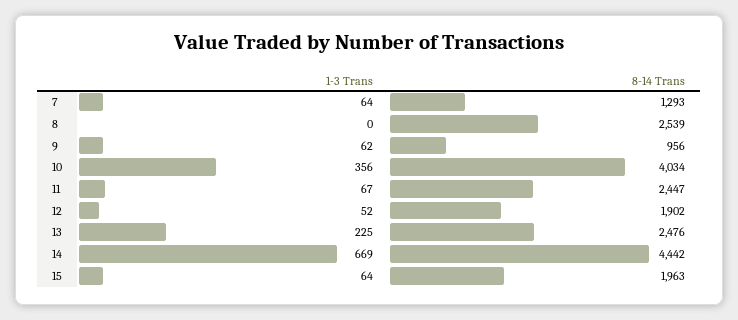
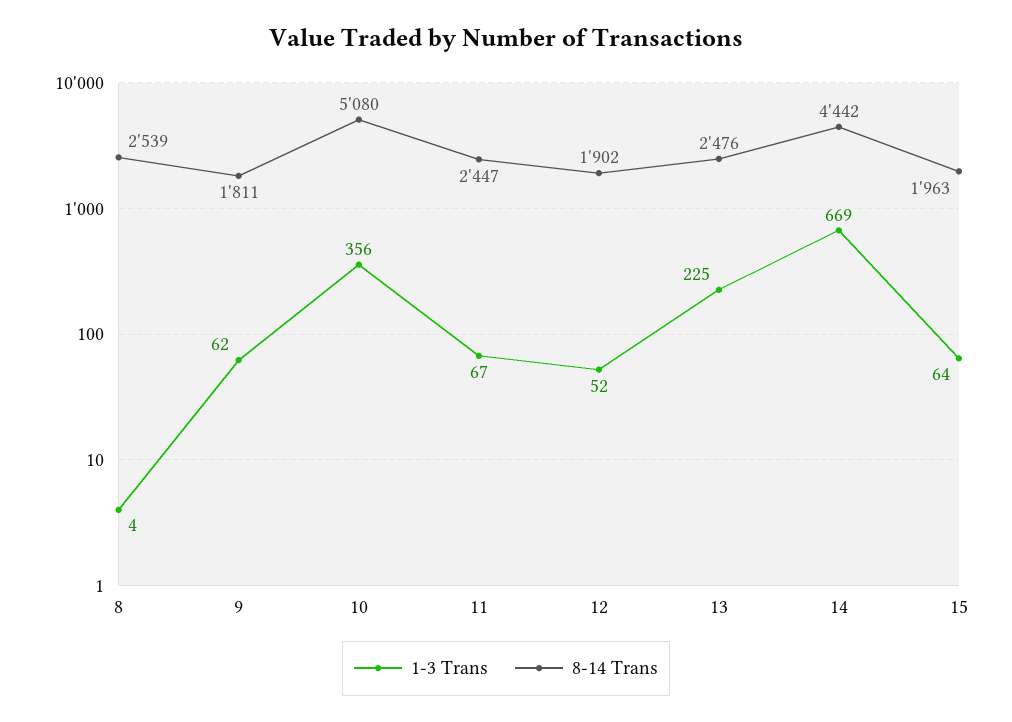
  {
    "1-3 Trans": {
-     "7": 64,
-     "8": 0,
+     "8": 4,
      "9": 62,
      "10": 356,
      "11": 67,
      "12": 52,
      "13": 225,
      "14": 669,
      "15": 64
    },
    "8-14 Trans": {
-     "7": 1293,
      "8": 2539,
-     "9": 956,
+     "9": 1811,
-     "10": 4034,
+     "10": 5080,
      "11": 2447,
      "12": 1902,
      "13": 2476,
      "14": 4442,
      "15": 1963
    }
  }

